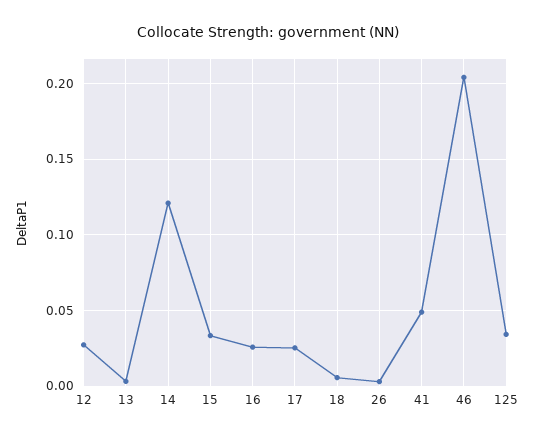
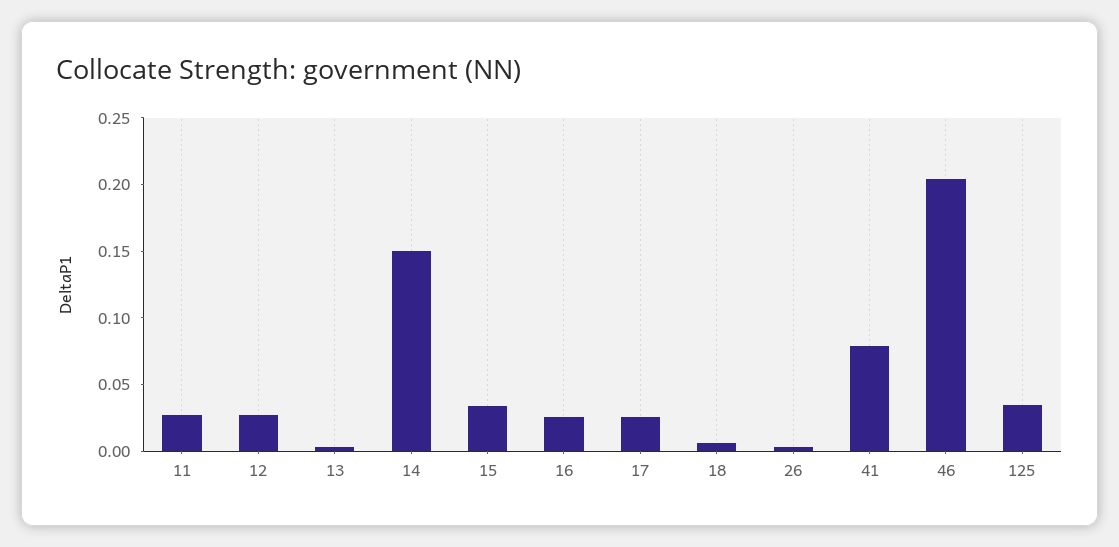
  {
    "12": 0.025,
    "13": 0.005,
-   "14": 0.12,
+   "14": 0.15,
    "15": 0.035,
    "16": 0.025,
    "17": 0.025,
    "18": 0.005,
    "26": 0.005,
-   "41": 0.05,
+   "41": 0.08,
    "46": 0.205,
-   "125": 0.035
+   "125": 0.035,
+   "11": 0.03
  }

